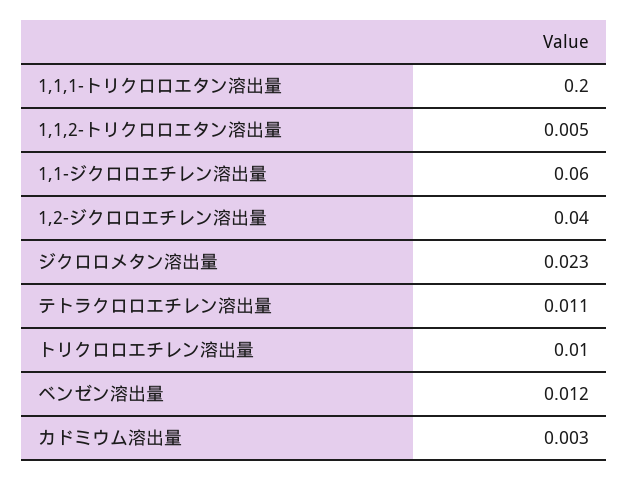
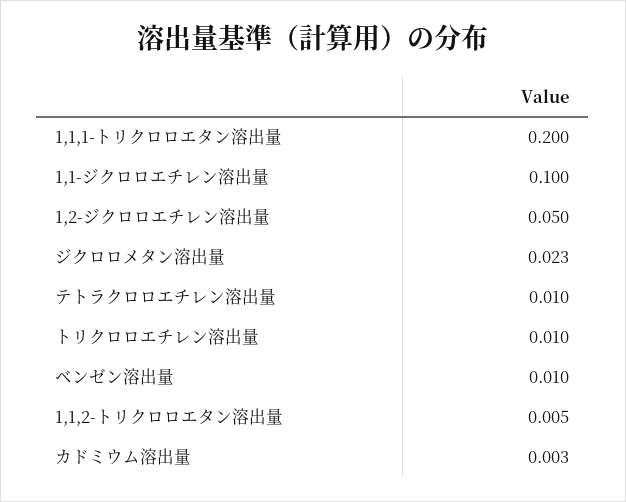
  {
    "1,1,1-トリクロロエタン溶出量": 0.2,
    "1,1,2-トリクロロエタン溶出量": 0.005,
-   "1,1-ジクロロエチレン溶出量": 0.06,
+   "1,1-ジクロロエチレン溶出量": 0.1,
-   "1,2-ジクロロエチレン溶出量": 0.04,
+   "1,2-ジクロロエチレン溶出量": 0.05,
    "ジクロロメタン溶出量": 0.023,
-   "テトラクロロエチレン溶出量": 0.011,
+   "テトラクロロエチレン溶出量": 0.01,
    "トリクロロエチレン溶出量": 0.01,
-   "ベンゼン溶出量": 0.012,
+   "ベンゼン溶出量": 0.01,
    "カドミウム溶出量": 0.003
  }

